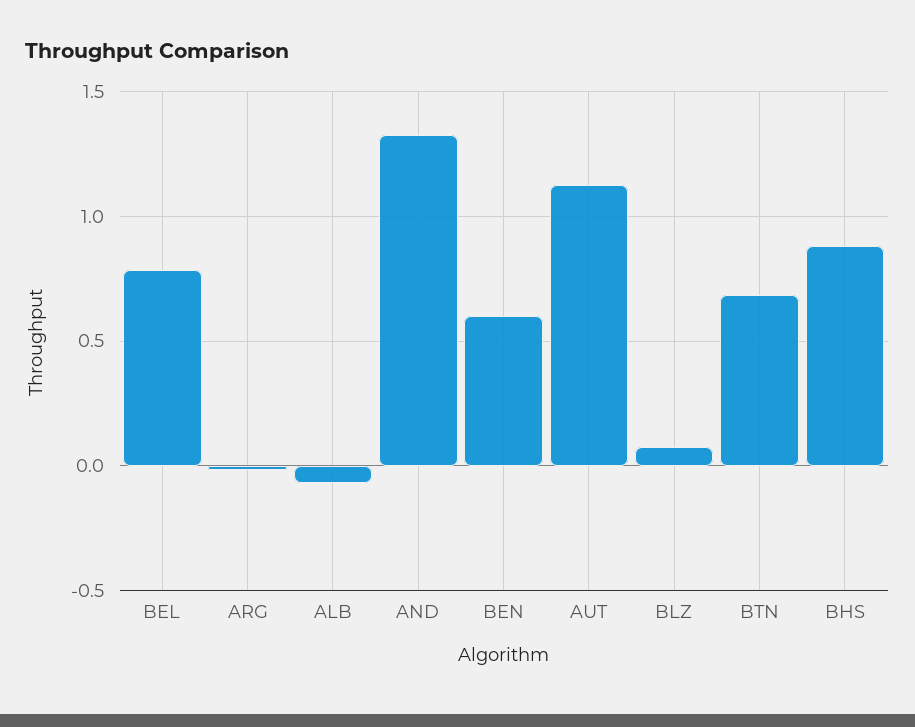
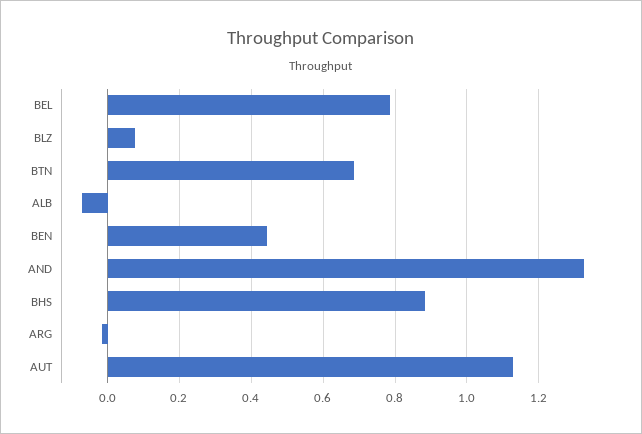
  {
    "BEL": 0.78,
    "ARG": -0.02,
    "ALB": -0.08,
    "AND": 1.32,
-   "BEN": 0.6,
+   "BEN": 0.44,
    "AUT": 1.12,
    "BLZ": 0.08,
    "BTN": 0.68,
    "BHS": 0.88
  }

